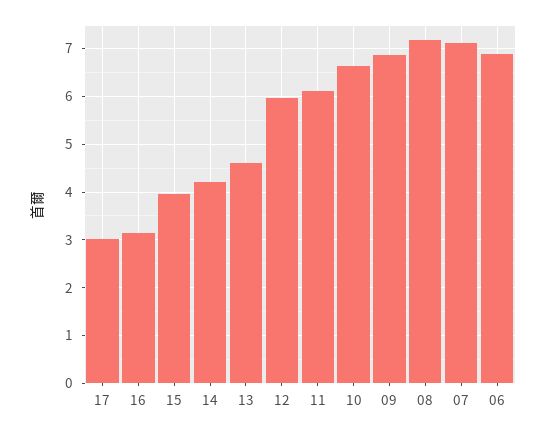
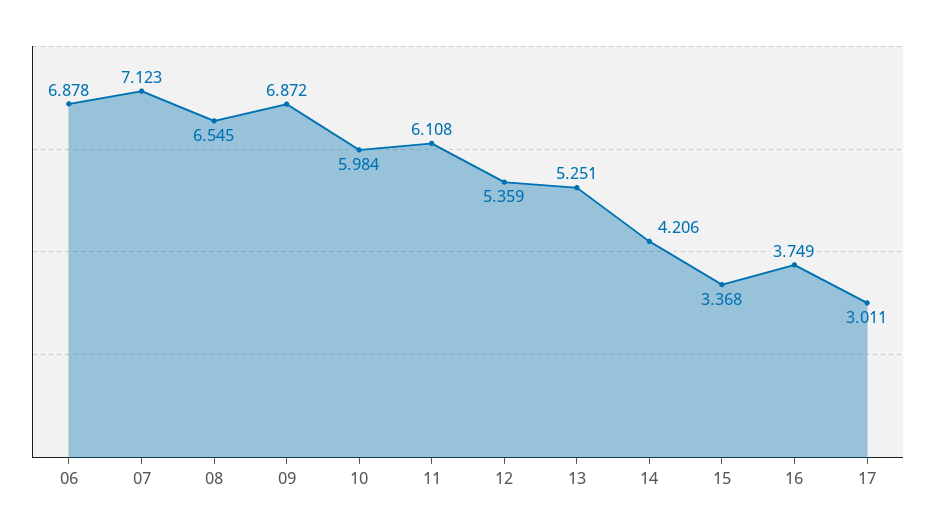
  {
    "17": 3.011,
-   "16": 3.2,
+   "16": 3.749,
-   "15": 4,
+   "15": 3.368,
    "14": 4.206,
-   "13": 4.6,
+   "13": 5.251,
-   "12": 6,
+   "12": 5.359,
    "11": 6.108,
-   "10": 6.6,
+   "10": 5.984,
    "09": 6.872,
-   "08": 7.2,
+   "08": 6.545,
    "07": 7.123,
    "06": 6.878
  }

